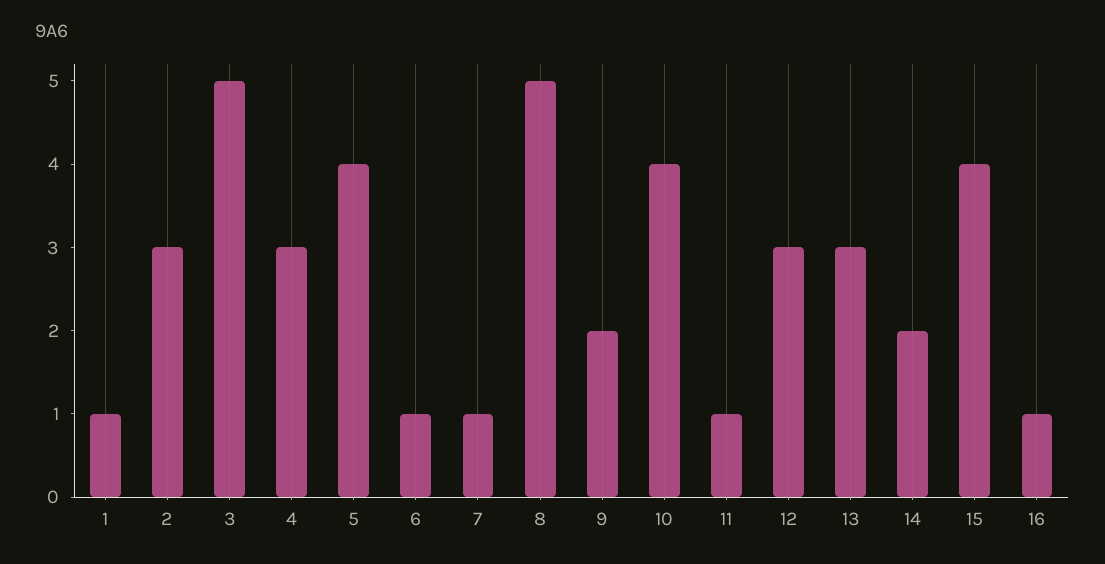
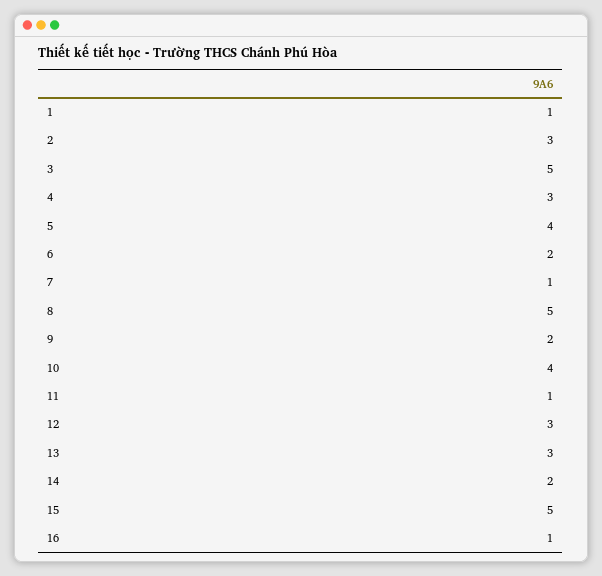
  {
    "1": 1,
    "2": 3,
    "3": 5,
    "4": 3,
    "5": 4,
-   "6": 1,
+   "6": 2,
    "7": 1,
    "8": 5,
    "9": 2,
    "10": 4,
    "11": 1,
    "12": 3,
    "13": 3,
    "14": 2,
-   "15": 4,
+   "15": 5,
    "16": 1
  }

